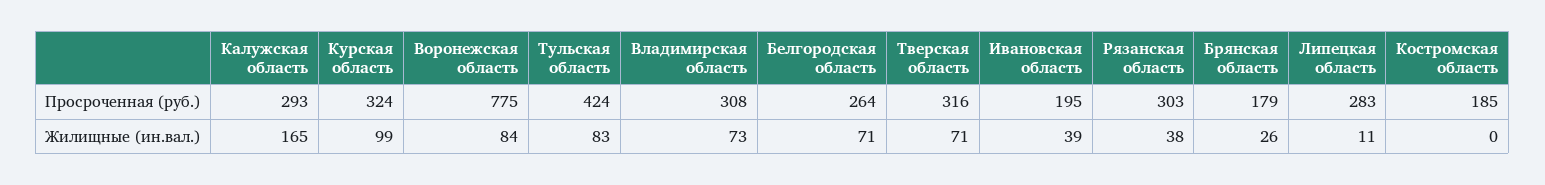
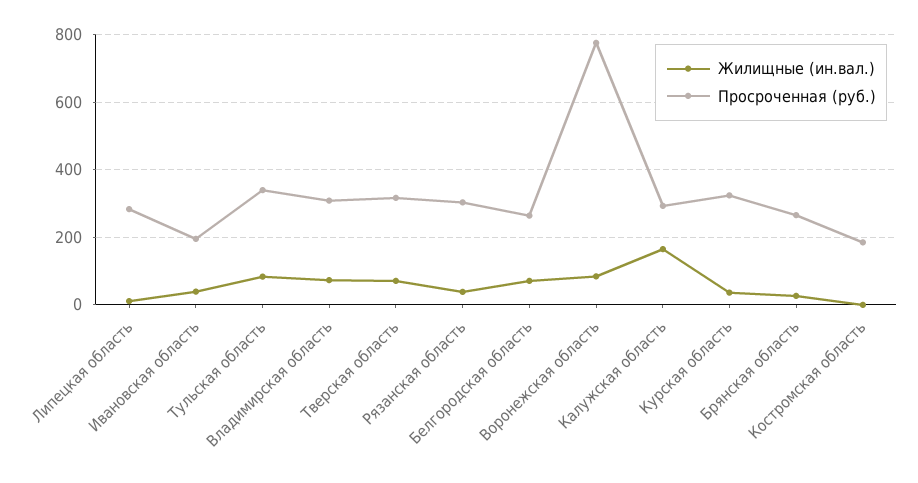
  {
    "Просроченная (руб.)": {
      "Калужская область": 293,
      "Курская область": 324,
      "Воронежская область": 775,
-     "Тульская область": 424,
+     "Тульская область": 340,
      "Владимирская область": 308,
      "Белгородская область": 264,
      "Тверская область": 316,
      "Ивановская область": 195,
      "Рязанская область": 303,
-     "Брянская область": 179,
+     "Брянская область": 260,
      "Липецкая область": 283,
      "Костромская область": 185
    },
    "Жилищные (ин.вал.)": {
      "Калужская область": 165,
-     "Курская область": 99,
+     "Курская область": 40,
      "Воронежская область": 84,
      "Тульская область": 83,
      "Владимирская область": 73,
      "Белгородская область": 71,
      "Тверская область": 71,
      "Ивановская область": 39,
      "Рязанская область": 38,
      "Брянская область": 26,
      "Липецкая область": 11,
      "Костромская область": 0
    }
  }

